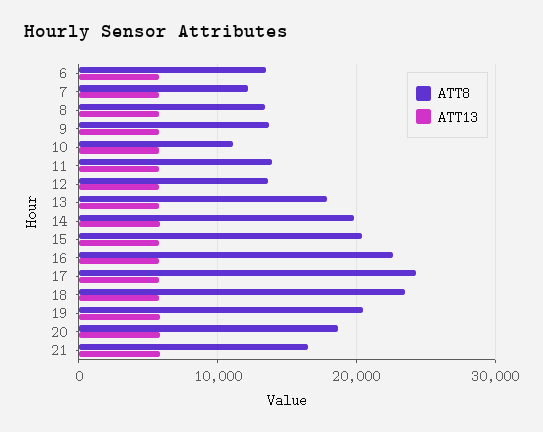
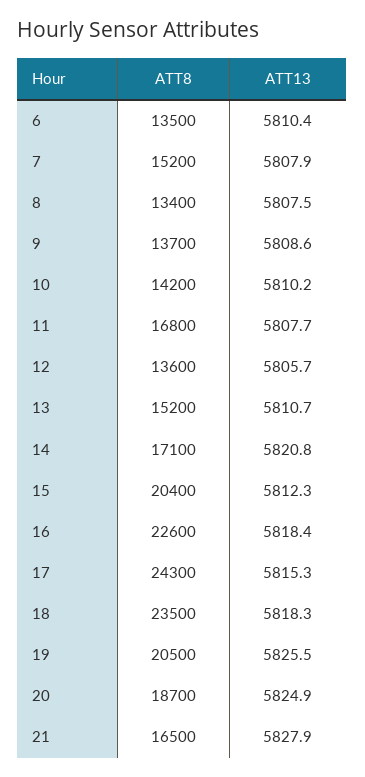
  {
    "ATT8": {
      "6": 13500,
-     "7": 12000,
+     "7": 15200,
      "8": 13400,
      "9": 13700,
-     "10": 11000,
+     "10": 14200,
-     "11": 14000,
+     "11": 16800,
      "12": 13600,
-     "13": 18000,
+     "13": 15200,
-     "14": 20000,
+     "14": 17100,
      "15": 20400,
      "16": 22600,
      "17": 24300,
      "18": 23500,
      "19": 20500,
      "20": 18700,
      "21": 16500
    },
    "ATT13": {
      "6": 5810.4,
      "7": 5807.9,
      "8": 5807.5,
      "9": 5808.6,
      "10": 5810.2,
      "11": 5807.7,
      "12": 5805.7,
      "13": 5810.7,
      "14": 5820.8,
      "15": 5812.3,
      "16": 5818.4,
      "17": 5815.3,
      "18": 5818.3,
      "19": 5825.5,
      "20": 5824.9,
      "21": 5827.9
    }
  }

